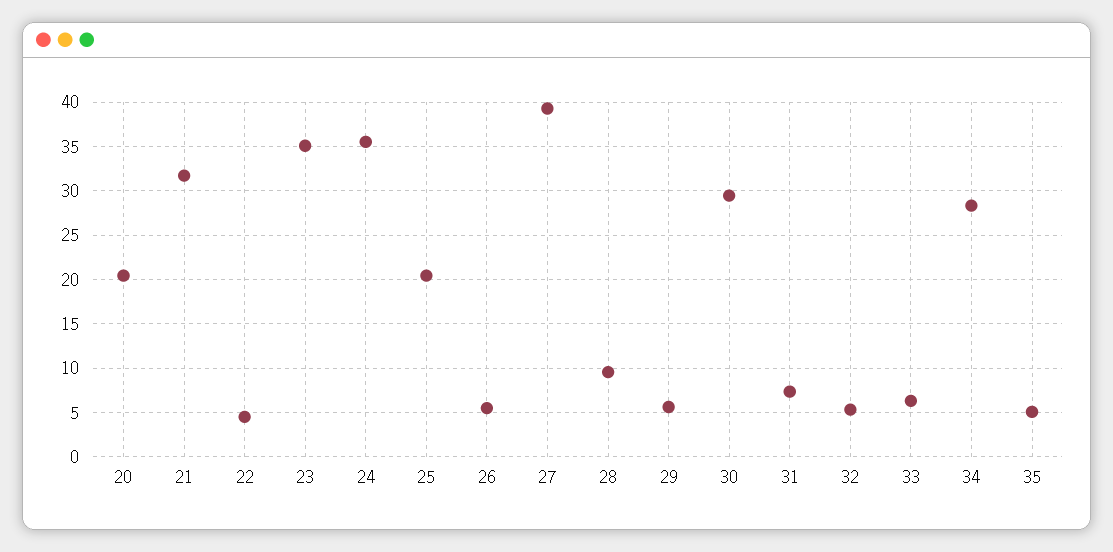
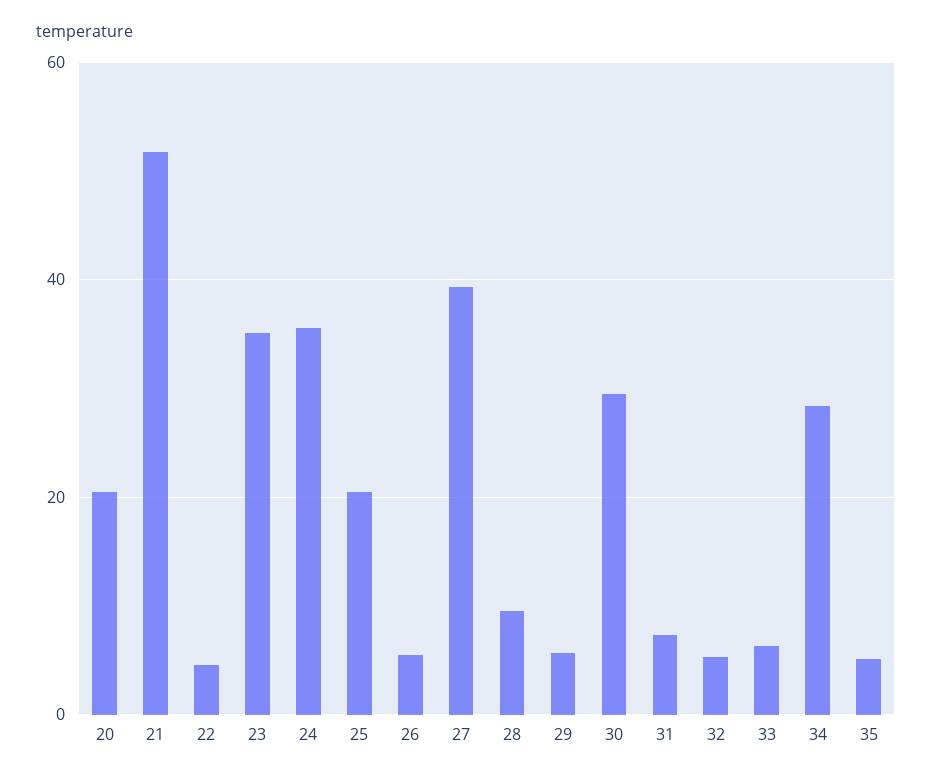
  {
    "20": 20,
-   "21": 32,
+   "21": 52,
    "22": 5,
    "23": 35,
    "24": 36,
    "25": 20,
    "26": 6,
    "27": 39,
    "28": 10,
    "29": 6,
    "30": 29,
    "31": 7,
    "32": 5,
    "33": 6,
    "34": 28,
    "35": 5
  }

